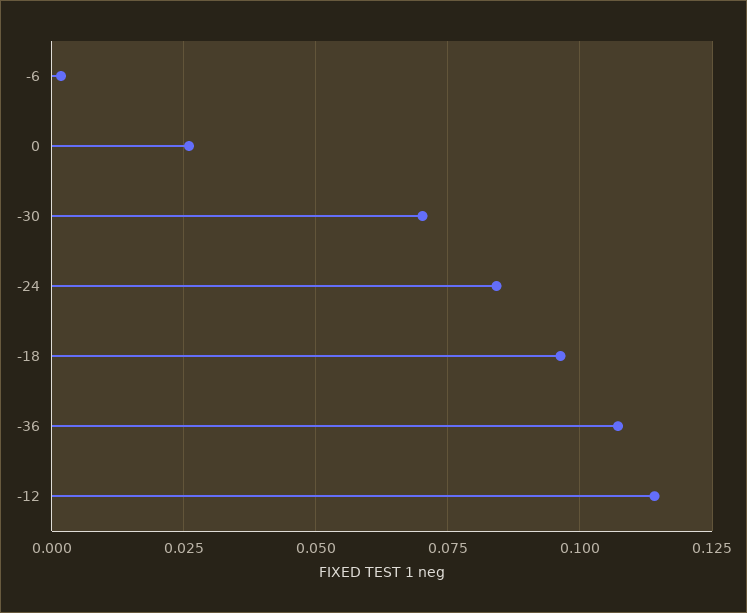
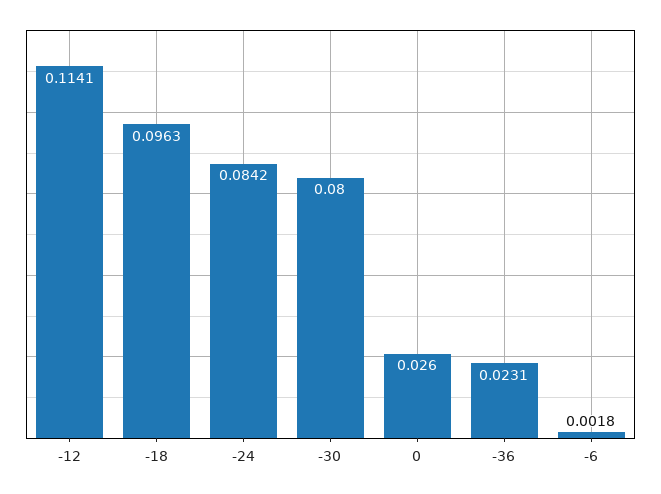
  {
    "-6": 0.0018,
    "0": 0.026,
-   "-30": 0.07,
+   "-30": 0.08,
    "-24": 0.0842,
    "-18": 0.0963,
-   "-36": 0.1075,
+   "-36": 0.0231,
    "-12": 0.1141
  }

